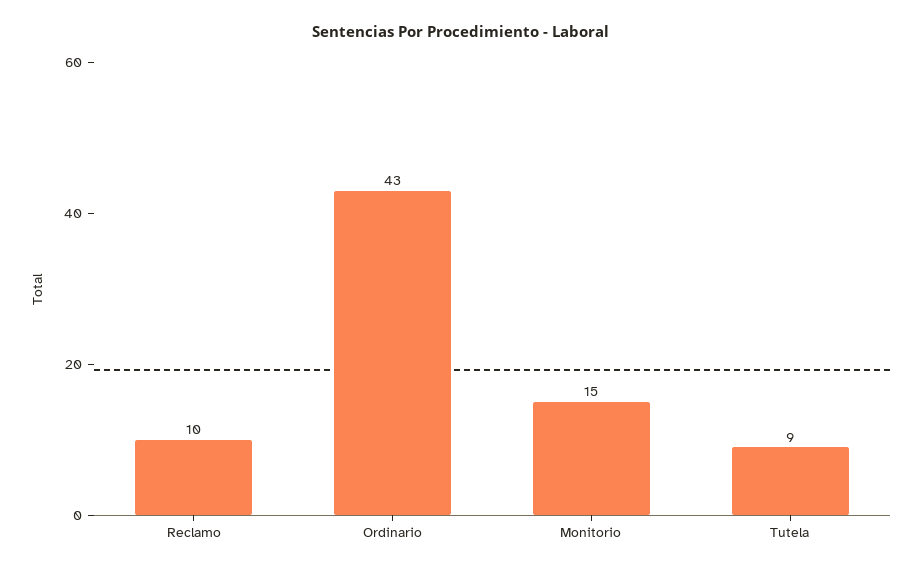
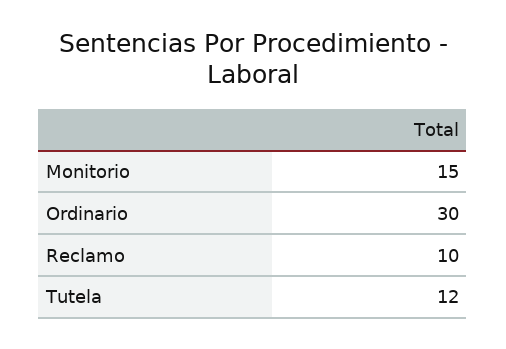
  {
    "Reclamo": 10,
-   "Ordinario": 43,
+   "Ordinario": 30,
    "Monitorio": 15,
-   "Tutela": 9
+   "Tutela": 12
  }

